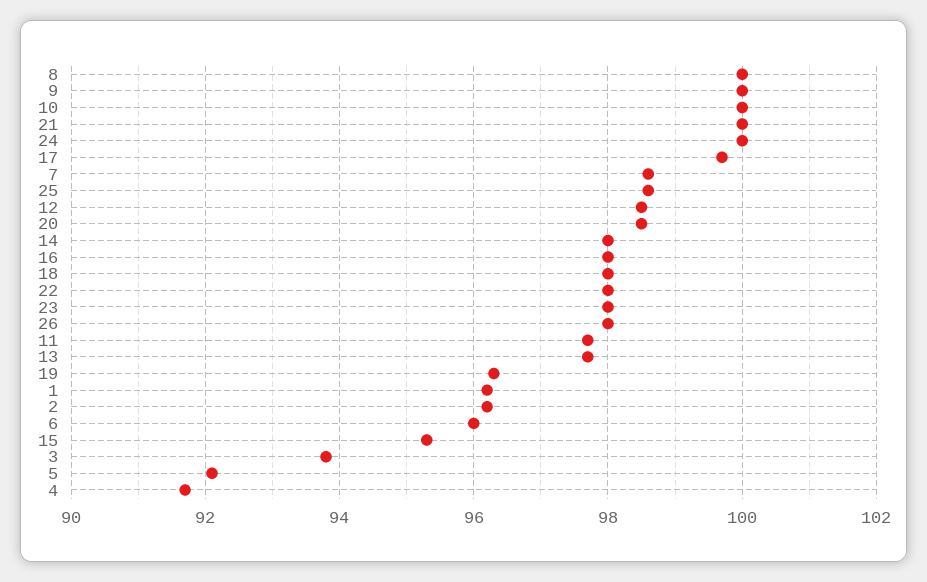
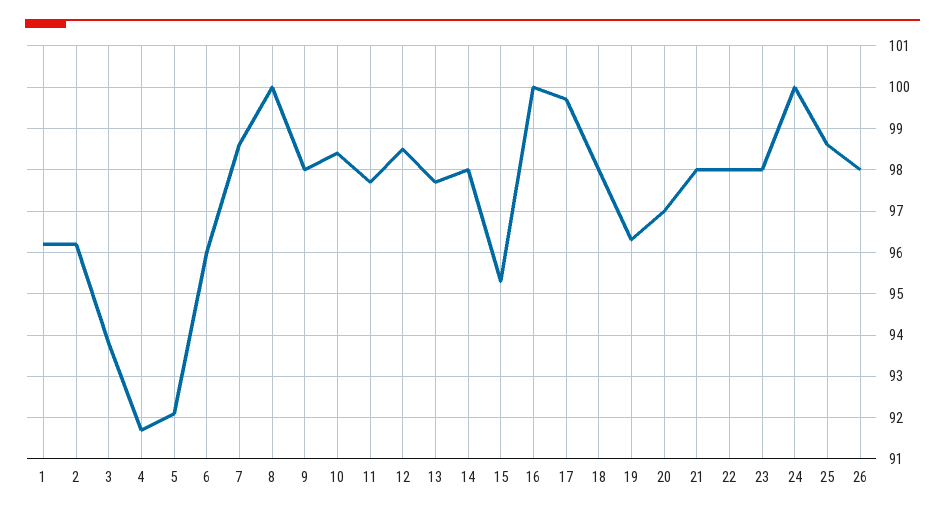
  {
    "8": 100,
-   "9": 100,
+   "9": 98,
-   "10": 100,
+   "10": 98.5,
-   "21": 100,
+   "21": 98,
    "24": 100,
    "17": 99.5,
    "7": 98.5,
    "25": 98.5,
    "12": 98.5,
-   "20": 98.5,
+   "20": 97,
    "14": 98,
-   "16": 98,
+   "16": 100,
    "18": 98,
    "22": 98,
    "23": 98,
    "26": 98,
    "11": 97.5,
    "13": 97.5,
    "19": 96.5,
    "1": 96,
    "2": 96,
    "6": 96,
    "15": 95.5,
    "3": 94,
    "5": 92,
    "4": 91.5
  }

